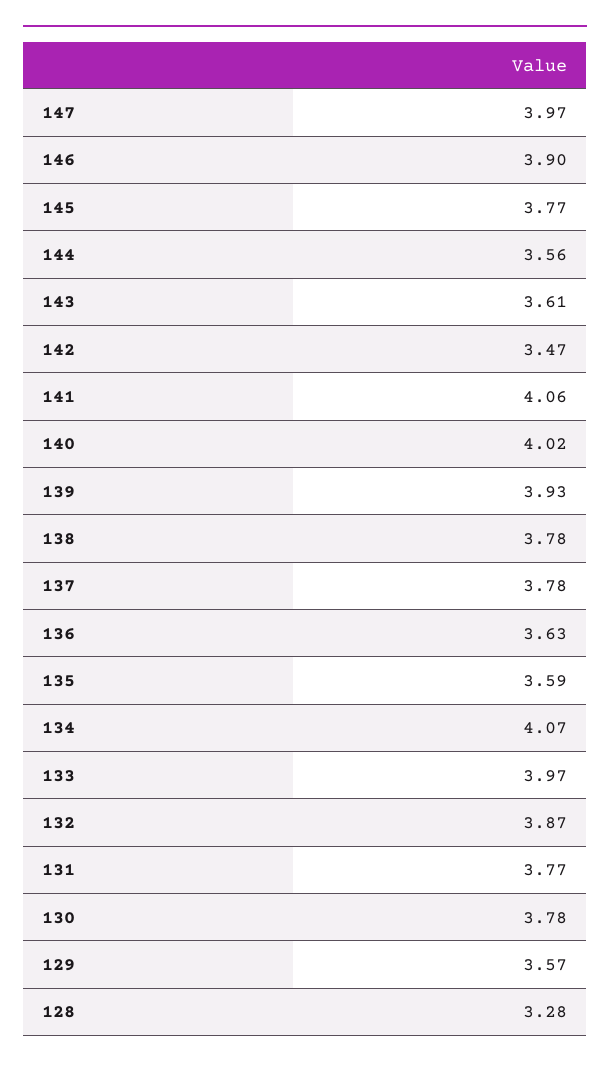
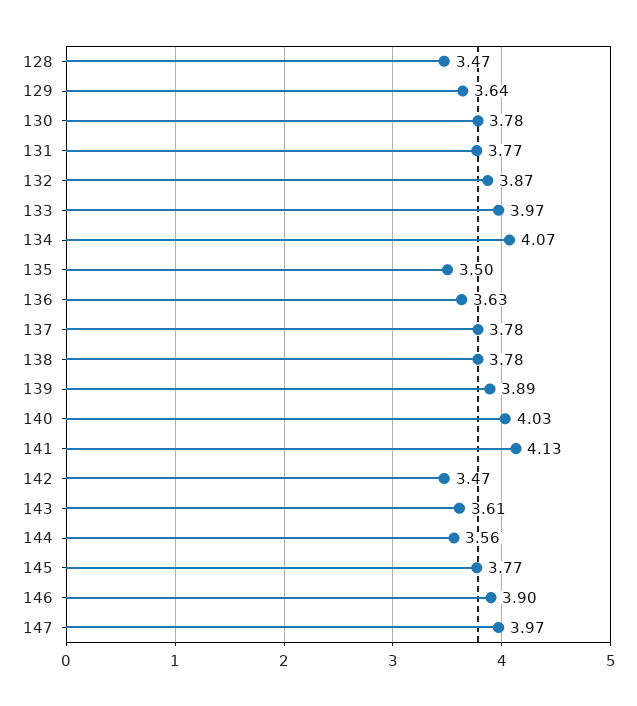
  {
    "147": 3.97,
    "146": 3.9,
    "145": 3.77,
    "144": 3.56,
    "143": 3.61,
    "142": 3.47,
-   "141": 4.06,
+   "141": 4.13,
-   "140": 4.02,
+   "140": 4.03,
-   "139": 3.93,
+   "139": 3.89,
    "138": 3.78,
    "137": 3.78,
    "136": 3.63,
-   "135": 3.59,
+   "135": 3.5,
    "134": 4.07,
    "133": 3.97,
    "132": 3.87,
    "131": 3.77,
    "130": 3.78,
-   "129": 3.57,
+   "129": 3.64,
-   "128": 3.28
+   "128": 3.47
  }

